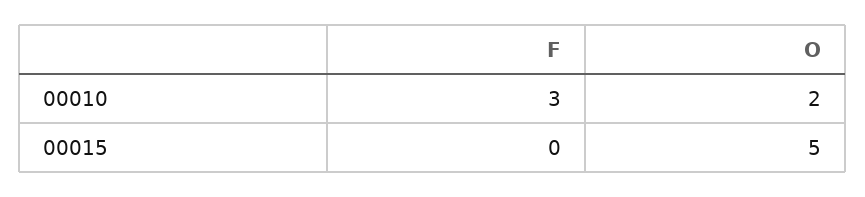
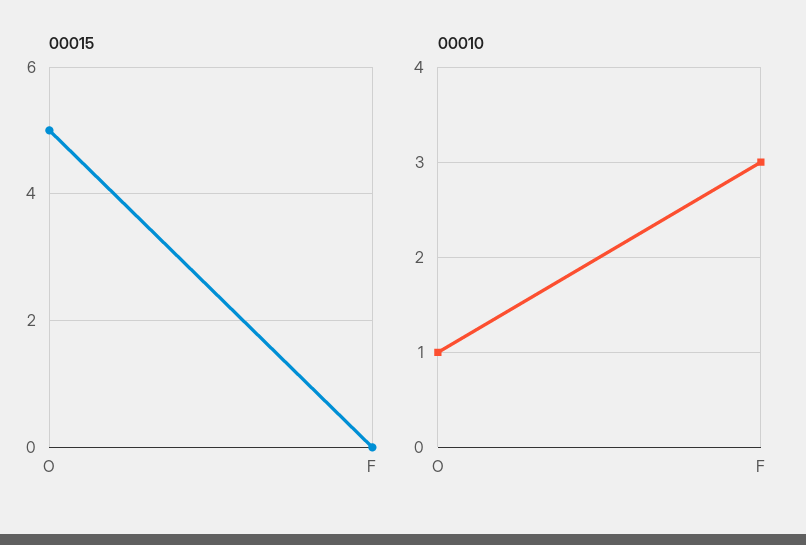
  {
    "00010": {
      "F": 3,
-     "O": 2
+     "O": 1
    },
    "00015": {
      "F": 0,
      "O": 5
    }
  }

